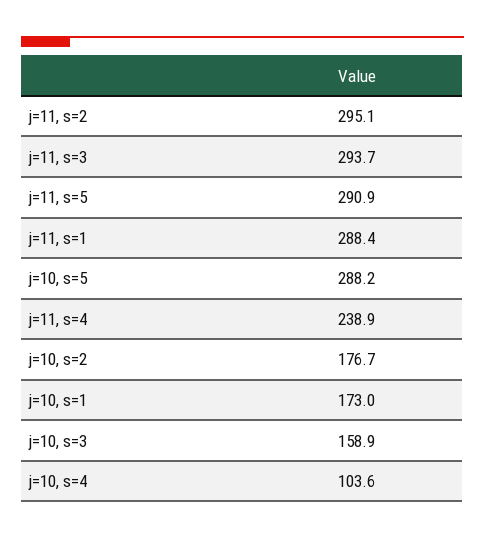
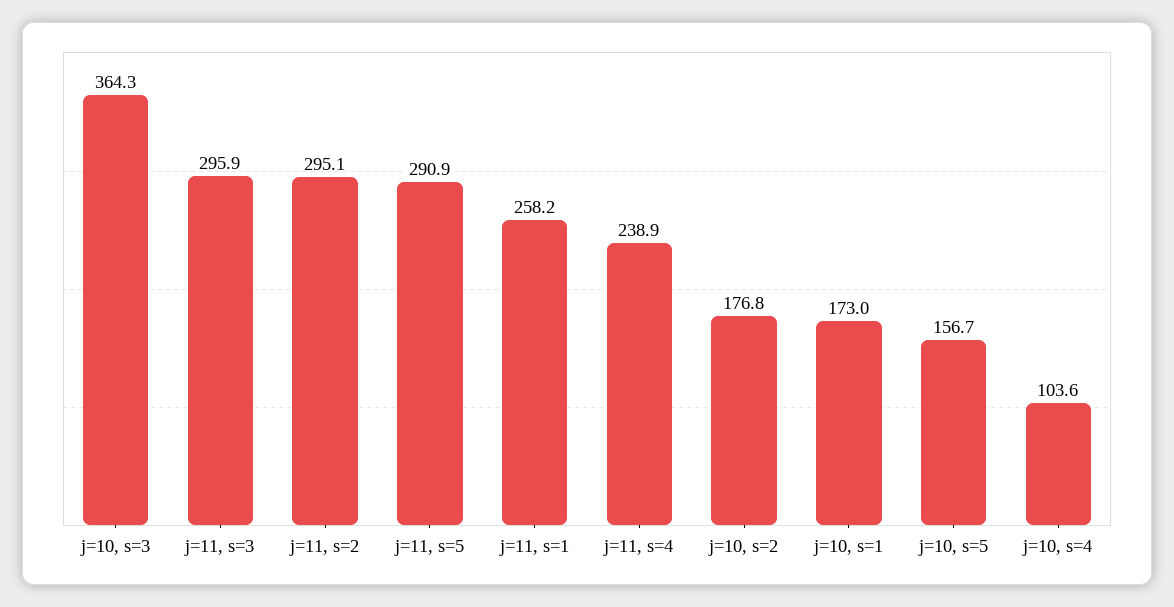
  {
    "j=11, s=2": 295.1,
-   "j=11, s=3": 293.7,
+   "j=11, s=3": 295.9,
    "j=11, s=5": 290.9,
-   "j=11, s=1": 288.4,
+   "j=11, s=1": 258.2,
-   "j=10, s=5": 288.2,
+   "j=10, s=5": 156.7,
    "j=11, s=4": 238.9,
-   "j=10, s=2": 176.7,
+   "j=10, s=2": 176.8,
    "j=10, s=1": 173,
-   "j=10, s=3": 158.9,
+   "j=10, s=3": 364.3,
    "j=10, s=4": 103.6
  }

